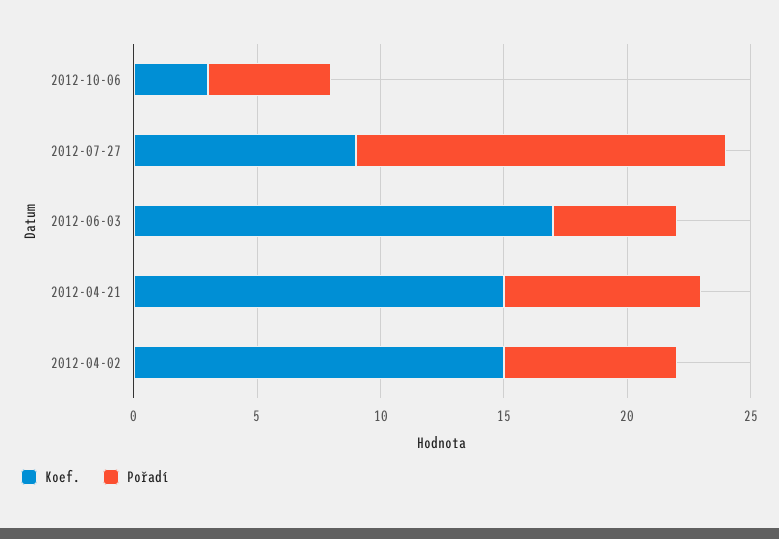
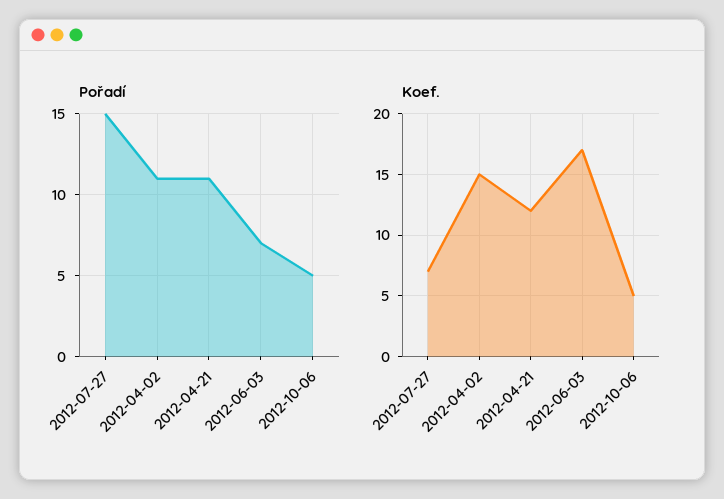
  {
    "Koef.": {
-     "2012-10-06": 3,
+     "2012-10-06": 5,
-     "2012-07-27": 9,
+     "2012-07-27": 7,
      "2012-06-03": 17,
-     "2012-04-21": 15,
+     "2012-04-21": 12,
      "2012-04-02": 15
    },
    "Pořadí": {
      "2012-10-06": 5,
      "2012-07-27": 15,
-     "2012-06-03": 5,
+     "2012-06-03": 7,
-     "2012-04-21": 8,
+     "2012-04-21": 11,
-     "2012-04-02": 7
+     "2012-04-02": 11
    }
  }

